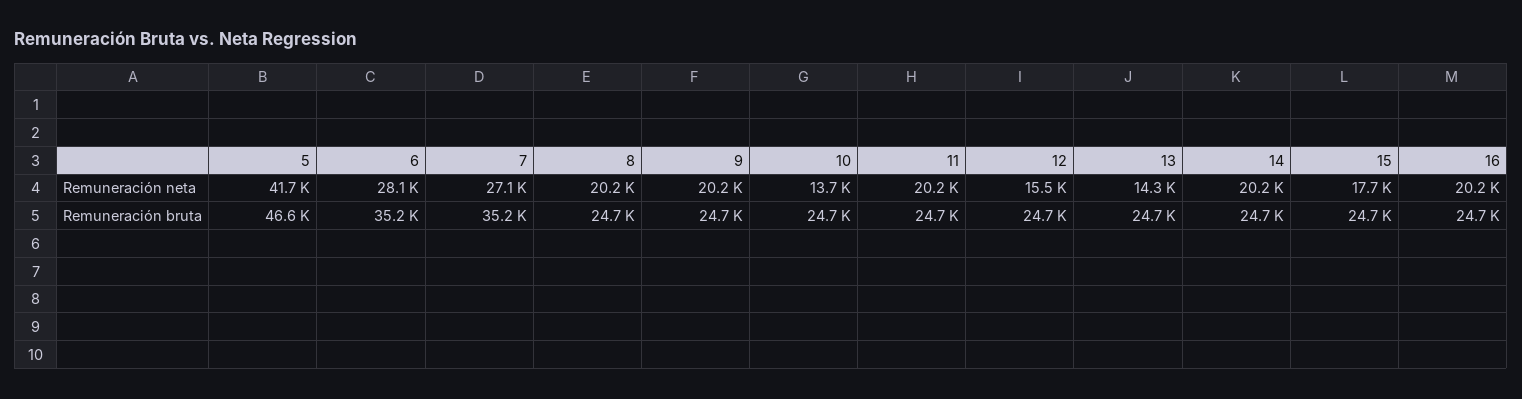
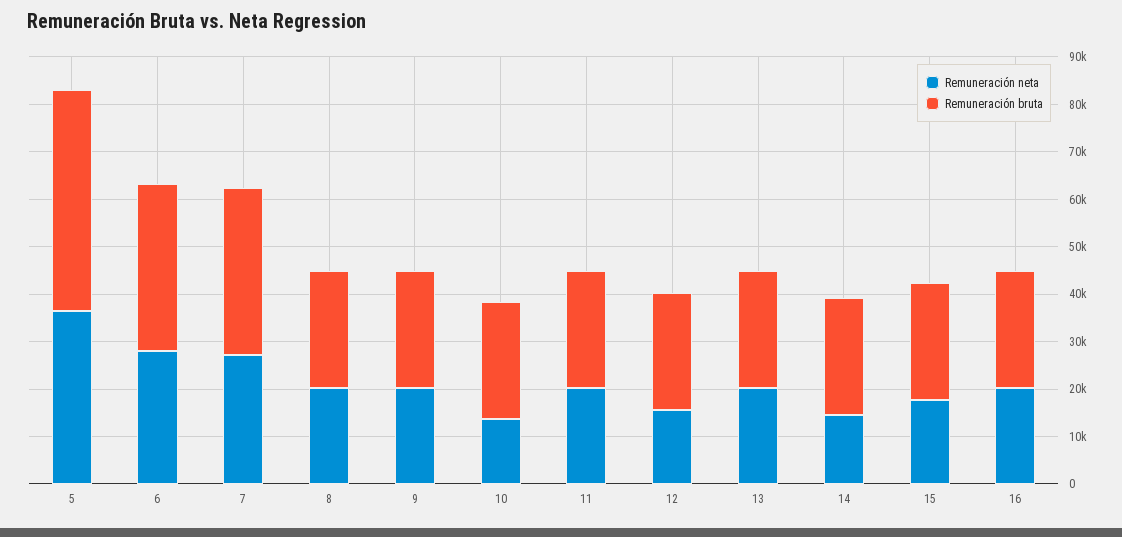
  {
    "Remuneración neta": {
-     "5": 41700,
+     "5": 36000,
      "6": 28100,
      "7": 27100,
      "8": 20200,
      "9": 20200,
      "10": 13700,
      "11": 20200,
      "12": 15500,
-     "13": 14300,
+     "13": 20000,
-     "14": 20200,
+     "14": 14000,
      "15": 17700,
      "16": 20200
    },
    "Remuneración bruta": {
      "5": 46600,
      "6": 35200,
      "7": 35200,
      "8": 24700,
      "9": 24700,
      "10": 24700,
      "11": 24700,
      "12": 24700,
      "13": 24700,
      "14": 24700,
      "15": 24700,
      "16": 24700
    }
  }

